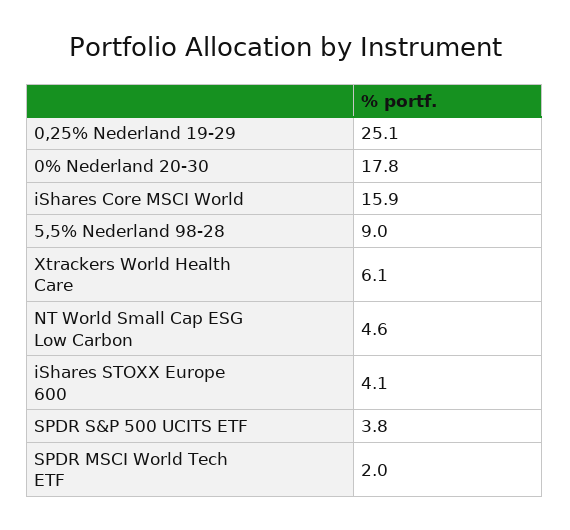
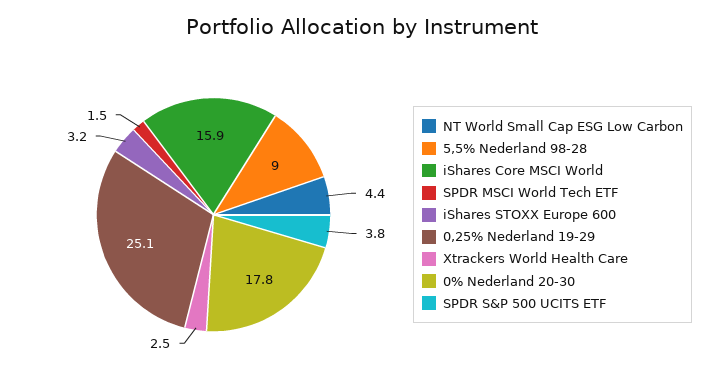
  {
    "0,25% Nederland 19-29": 25.1,
    "0% Nederland 20-30": 17.8,
    "iShares Core MSCI World": 15.9,
    "5,5% Nederland 98-28": 9,
-   "Xtrackers World Health Care": 6.1,
+   "Xtrackers World Health Care": 2.5,
-   "NT World Small Cap ESG Low Carbon": 4.6,
+   "NT World Small Cap ESG Low Carbon": 4.4,
-   "iShares STOXX Europe 600": 4.1,
+   "iShares STOXX Europe 600": 3.2,
    "SPDR S&P 500 UCITS ETF": 3.8,
-   "SPDR MSCI World Tech ETF": 2
+   "SPDR MSCI World Tech ETF": 1.5
  }

